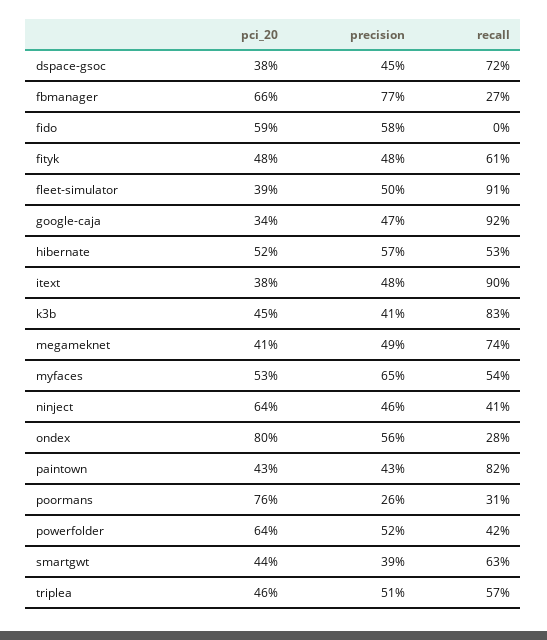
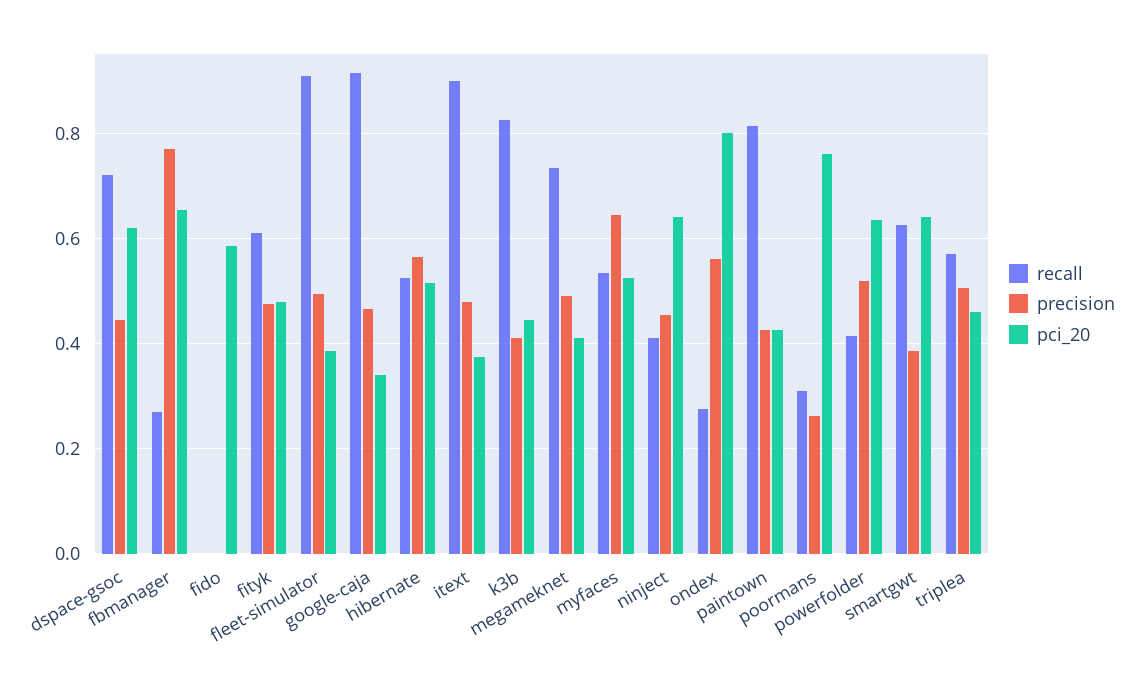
  {
    "pci_20": {
-     "dspace-gsoc": 0.38,
+     "dspace-gsoc": 0.62,
      "fbmanager": 0.66,
      "fido": 0.59,
      "fityk": 0.48,
      "fleet-simulator": 0.39,
      "google-caja": 0.34,
      "hibernate": 0.52,
      "itext": 0.38,
      "k3b": 0.45,
      "megameknet": 0.41,
      "myfaces": 0.53,
      "ninject": 0.64,
      "ondex": 0.8,
      "paintown": 0.43,
      "poormans": 0.76,
      "powerfolder": 0.64,
-     "smartgwt": 0.44,
+     "smartgwt": 0.64,
      "triplea": 0.46
    },
    "precision": {
      "dspace-gsoc": 0.45,
      "fbmanager": 0.77,
-     "fido": 0.58,
+     "fido": 0,
      "fityk": 0.48,
      "fleet-simulator": 0.5,
      "google-caja": 0.47,
      "hibernate": 0.57,
      "itext": 0.48,
      "k3b": 0.41,
      "megameknet": 0.49,
      "myfaces": 0.65,
      "ninject": 0.46,
      "ondex": 0.56,
      "paintown": 0.43,
      "poormans": 0.26,
      "powerfolder": 0.52,
      "smartgwt": 0.39,
      "triplea": 0.51
    },
    "recall": {
      "dspace-gsoc": 0.72,
      "fbmanager": 0.27,
      "fido": 0,
      "fityk": 0.61,
      "fleet-simulator": 0.91,
      "google-caja": 0.92,
      "hibernate": 0.53,
      "itext": 0.9,
      "k3b": 0.83,
      "megameknet": 0.74,
      "myfaces": 0.54,
      "ninject": 0.41,
      "ondex": 0.28,
      "paintown": 0.82,
      "poormans": 0.31,
      "powerfolder": 0.42,
      "smartgwt": 0.63,
      "triplea": 0.57
    }
  }

